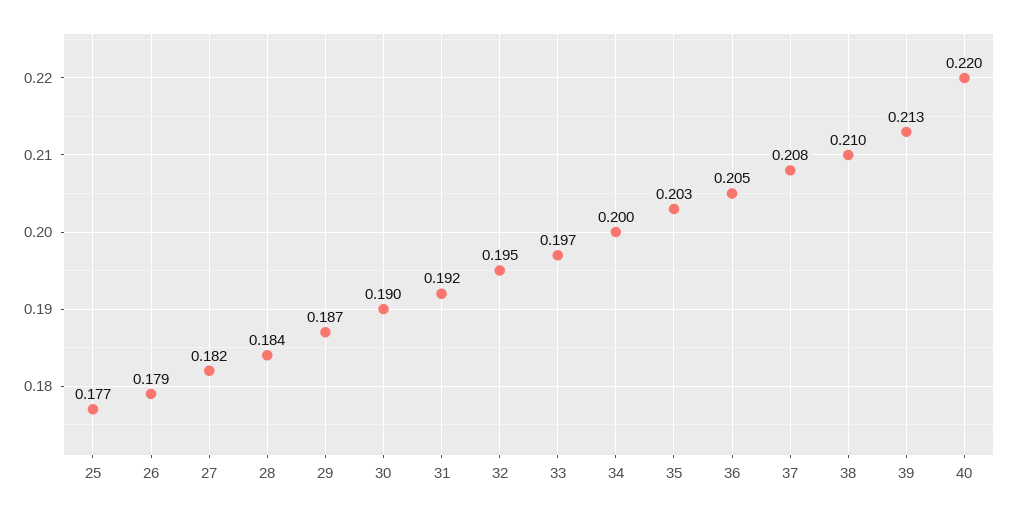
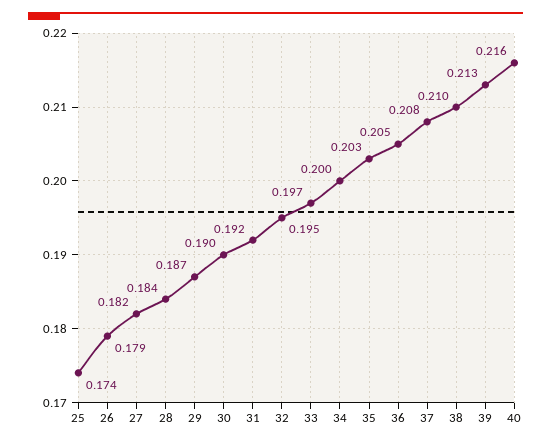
  {
-   "25": 0.177,
+   "25": 0.174,
    "26": 0.179,
    "27": 0.182,
    "28": 0.184,
    "29": 0.187,
    "30": 0.19,
    "31": 0.192,
    "32": 0.195,
    "33": 0.197,
    "34": 0.2,
    "35": 0.203,
    "36": 0.205,
    "37": 0.208,
    "38": 0.21,
    "39": 0.213,
-   "40": 0.22
+   "40": 0.216
  }

